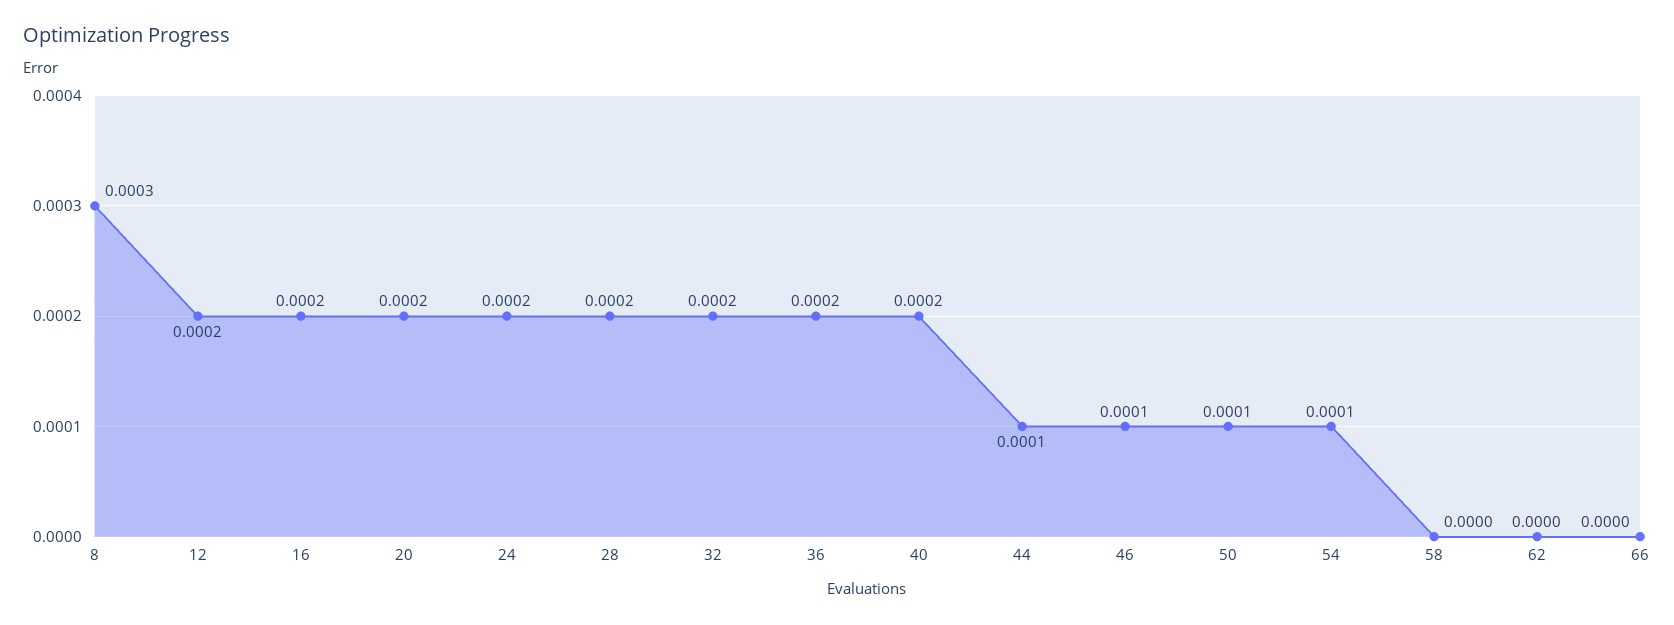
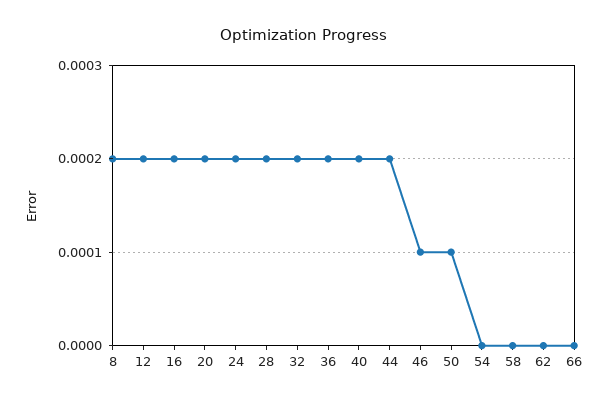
  {
-   "8": 0.0003,
+   "8": 0.0002,
    "12": 0.0002,
    "16": 0.0002,
    "20": 0.0002,
    "24": 0.0002,
    "28": 0.0002,
    "32": 0.0002,
    "36": 0.0002,
    "40": 0.0002,
-   "44": 0.0001,
+   "44": 0.0002,
    "46": 0.0001,
    "50": 0.0001,
-   "54": 0.0001,
+   "54": 0,
    "58": 0,
    "62": 0,
    "66": 0
  }

